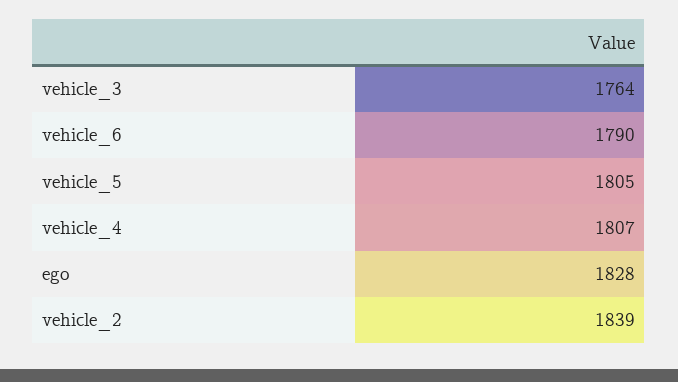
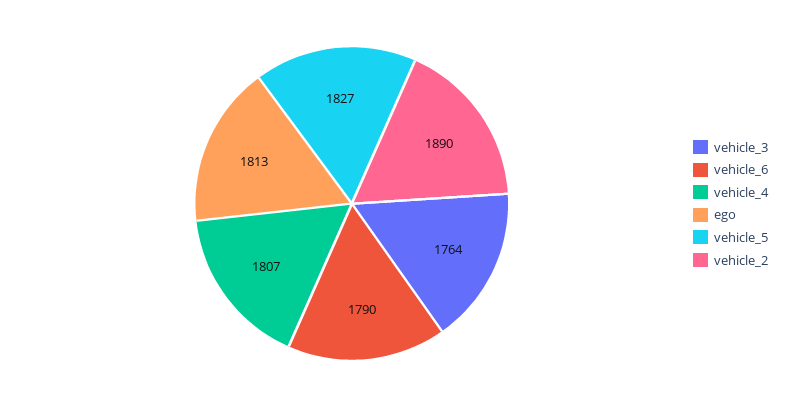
  {
    "vehicle_3": 1764,
    "vehicle_6": 1790,
-   "vehicle_5": 1805,
+   "vehicle_5": 1827,
    "vehicle_4": 1807,
-   "ego": 1828,
+   "ego": 1813,
-   "vehicle_2": 1839
+   "vehicle_2": 1890
  }

